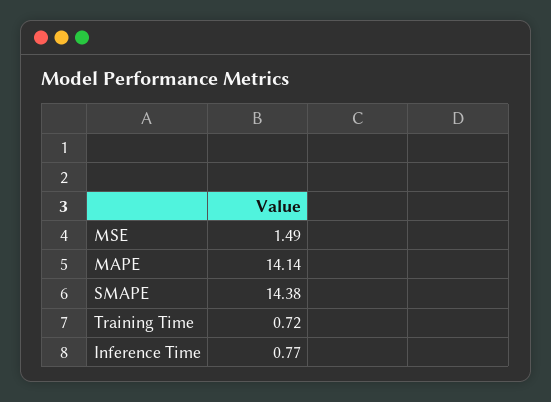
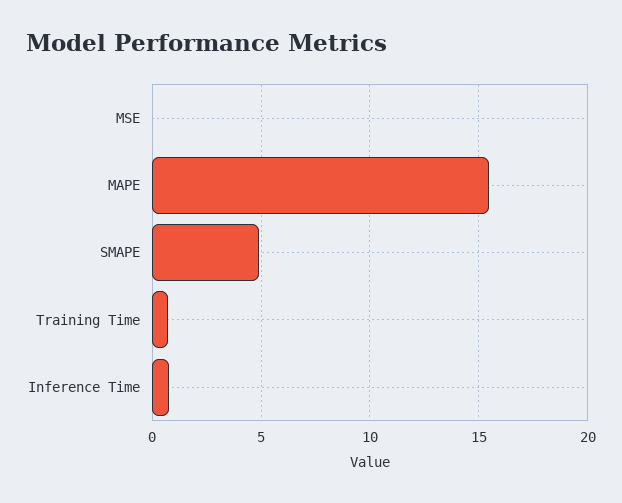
  {
-   "MSE": 1.49,
+   "MSE": 0,
-   "MAPE": 14.14,
+   "MAPE": 15.5,
-   "SMAPE": 14.38,
+   "SMAPE": 5,
    "Training Time": 0.72,
    "Inference Time": 0.77
  }

